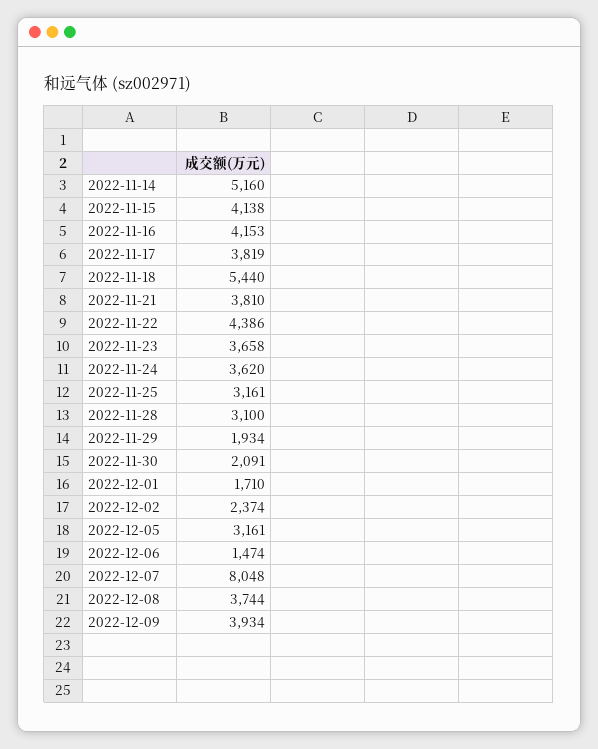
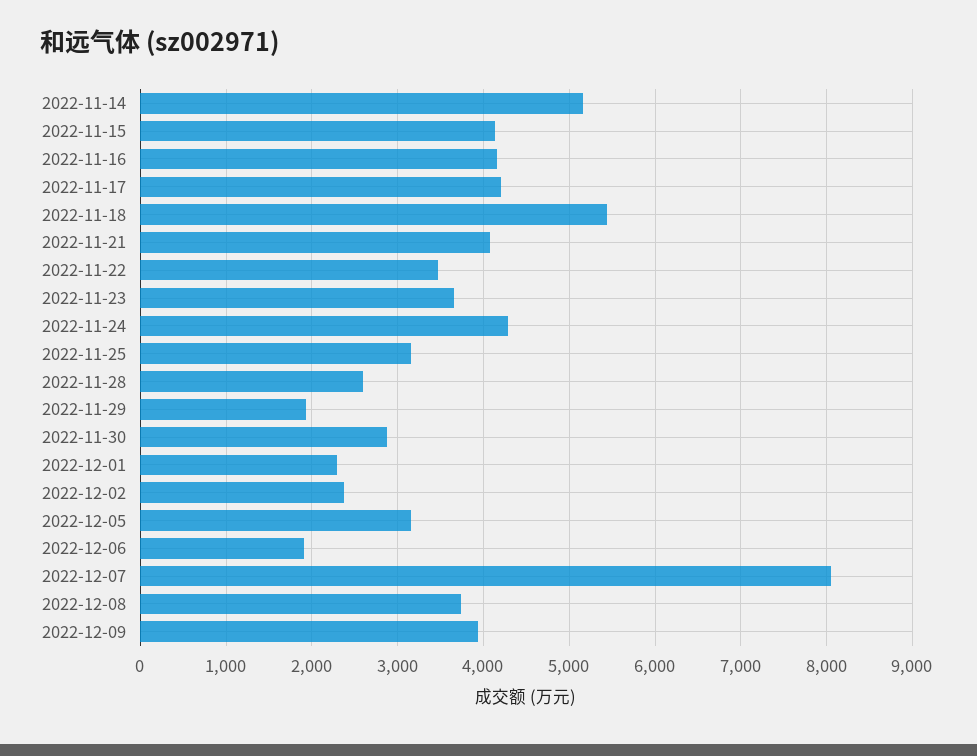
  {
    "2022-11-14": 5160,
    "2022-11-15": 4138,
    "2022-11-16": 4153,
-   "2022-11-17": 3819,
+   "2022-11-17": 4200,
    "2022-11-18": 5440,
-   "2022-11-21": 3810,
+   "2022-11-21": 4100,
-   "2022-11-22": 4386,
+   "2022-11-22": 3500,
    "2022-11-23": 3658,
-   "2022-11-24": 3620,
+   "2022-11-24": 4300,
    "2022-11-25": 3161,
-   "2022-11-28": 3100,
+   "2022-11-28": 2600,
    "2022-11-29": 1934,
-   "2022-11-30": 2091,
+   "2022-11-30": 2900,
-   "2022-12-01": 1710,
+   "2022-12-01": 2300,
    "2022-12-02": 2374,
    "2022-12-05": 3161,
-   "2022-12-06": 1474,
+   "2022-12-06": 1900,
    "2022-12-07": 8048,
    "2022-12-08": 3744,
    "2022-12-09": 3934
  }

